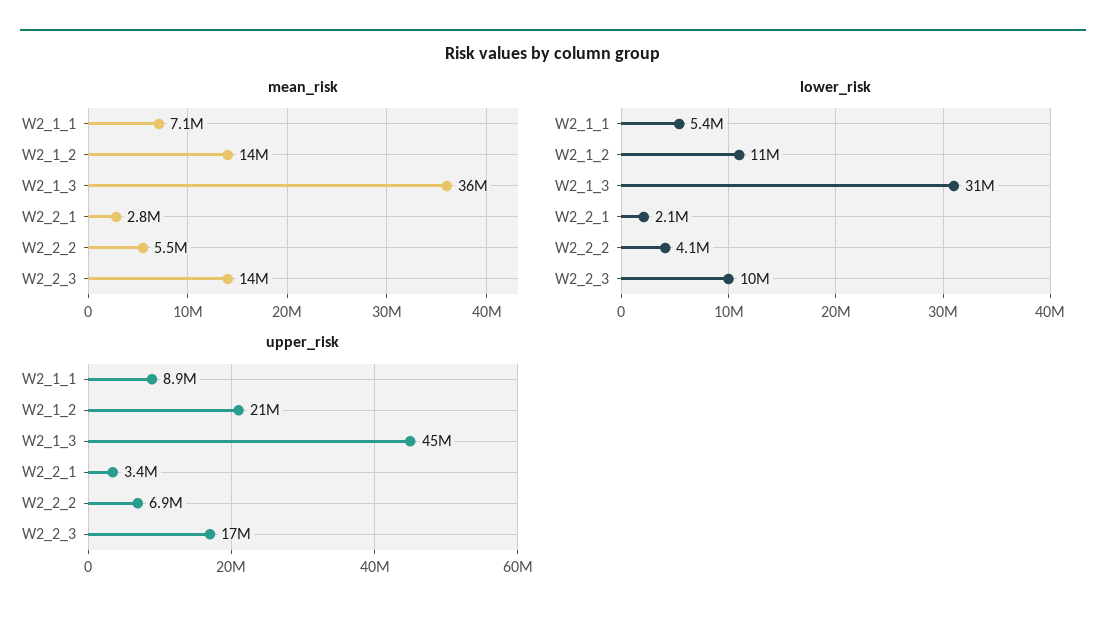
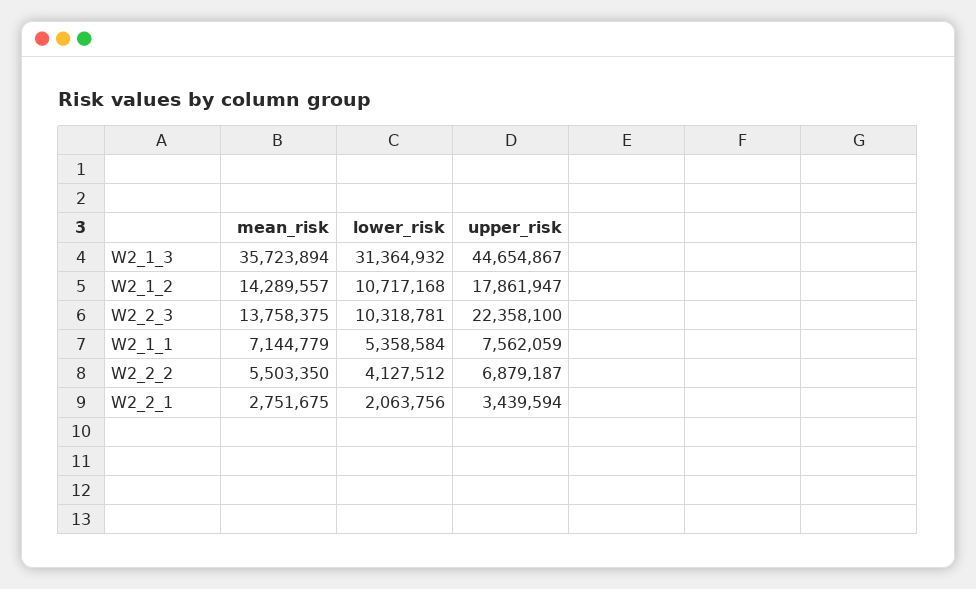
  {
    "mean_risk": {
      "W2_1_1": 7144779,
      "W2_1_2": 14289557,
      "W2_1_3": 35723894,
      "W2_2_1": 2751675,
      "W2_2_2": 5503350,
      "W2_2_3": 13758375
    },
    "lower_risk": {
      "W2_1_1": 5358584,
      "W2_1_2": 10717168,
      "W2_1_3": 31364932,
      "W2_2_1": 2063756,
      "W2_2_2": 4127512,
      "W2_2_3": 10318781
    },
    "upper_risk": {
-     "W2_1_1": 8900000,
+     "W2_1_1": 7562059,
-     "W2_1_2": 21000000,
+     "W2_1_2": 17861947,
      "W2_1_3": 44654867,
      "W2_2_1": 3439594,
      "W2_2_2": 6879187,
-     "W2_2_3": 17000000
+     "W2_2_3": 22358100
    }
  }

